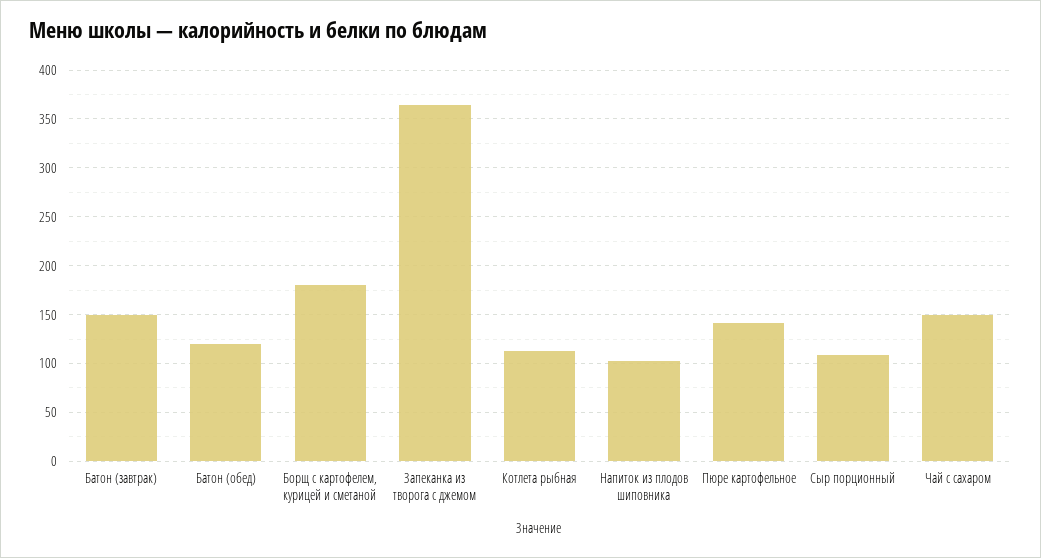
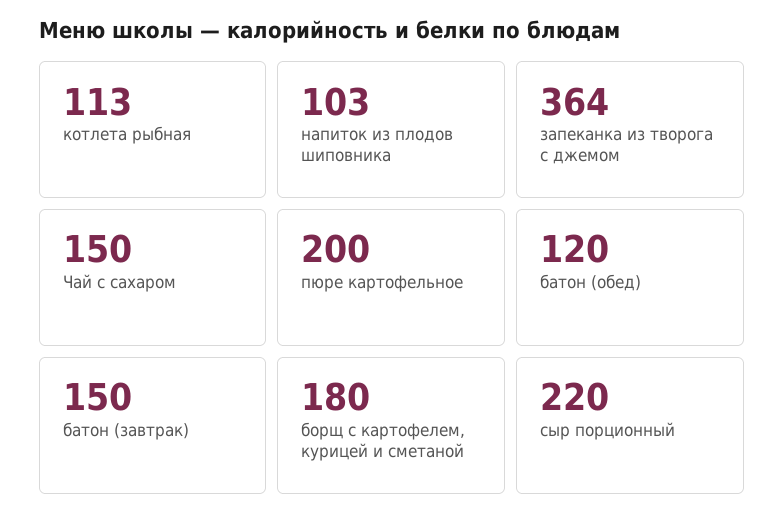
  {
    "Батон (завтрак)": 150,
    "Батон (обед)": 120,
    "Борщ с картофелем, курицей и сметаной": 180,
    "Запеканка из творога с джемом": 364,
    "Котлета рыбная": 113,
    "Напиток из плодов шиповника": 103,
-   "Пюре картофельное": 140,
+   "Пюре картофельное": 200,
-   "Сыр порционный": 110,
+   "Сыр порционный": 220,
    "Чай с сахаром": 150
  }

